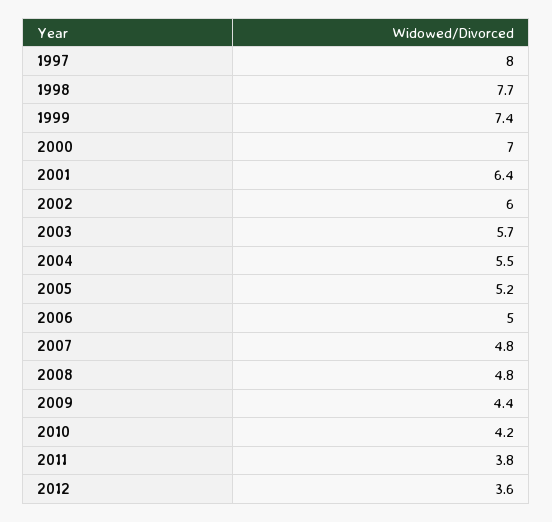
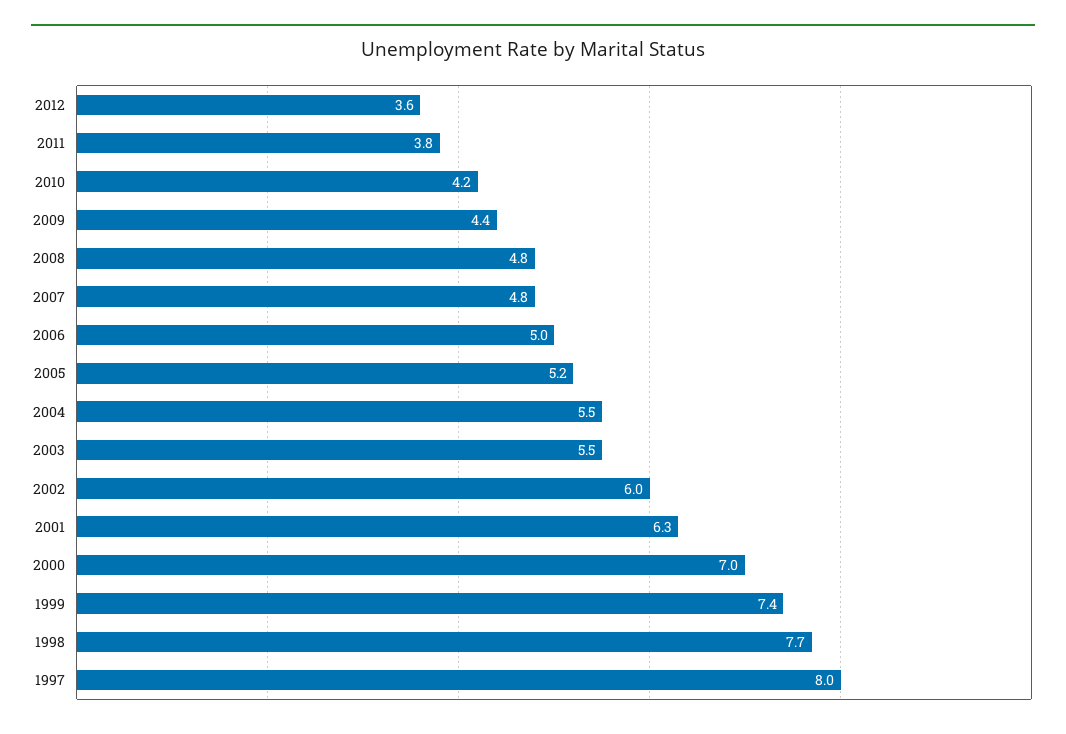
  {
    "1997": 8,
    "1998": 7.7,
    "1999": 7.4,
    "2000": 7,
-   "2001": 6.4,
+   "2001": 6.3,
    "2002": 6,
-   "2003": 5.7,
+   "2003": 5.5,
    "2004": 5.5,
    "2005": 5.2,
    "2006": 5,
    "2007": 4.8,
    "2008": 4.8,
    "2009": 4.4,
    "2010": 4.2,
    "2011": 3.8,
    "2012": 3.6
  }

